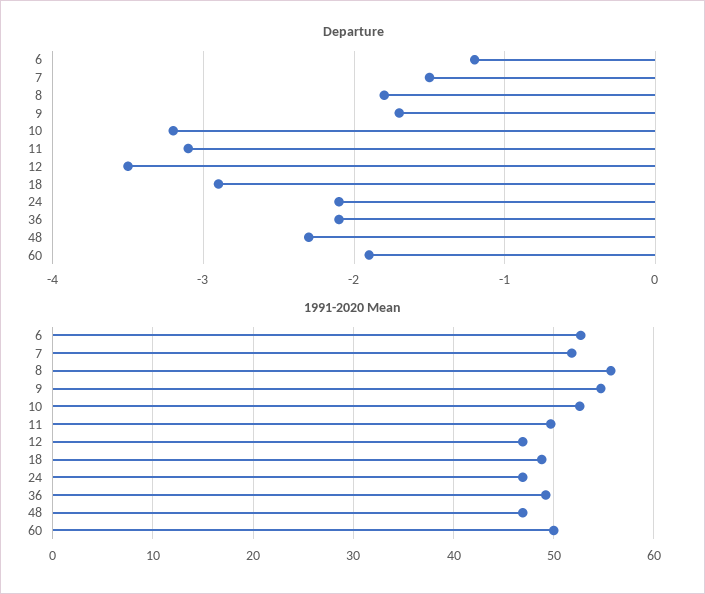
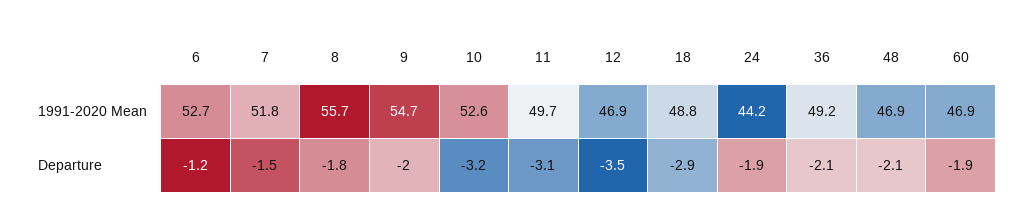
  {
    "Departure": {
      "6": -1.2,
      "7": -1.5,
      "8": -1.8,
-     "9": -1.7,
+     "9": -2,
      "10": -3.2,
      "11": -3.1,
      "12": -3.5,
      "18": -2.9,
-     "24": -2.1,
+     "24": -1.9,
      "36": -2.1,
-     "48": -2.3,
+     "48": -2.1,
      "60": -1.9
    },
    "1991-2020 Mean": {
      "6": 52.7,
      "7": 51.8,
      "8": 55.7,
      "9": 54.7,
      "10": 52.6,
      "11": 49.7,
      "12": 46.9,
      "18": 48.8,
-     "24": 47,
+     "24": 44.2,
      "36": 49.2,
      "48": 46.9,
-     "60": 50
+     "60": 46.9
    }
  }

